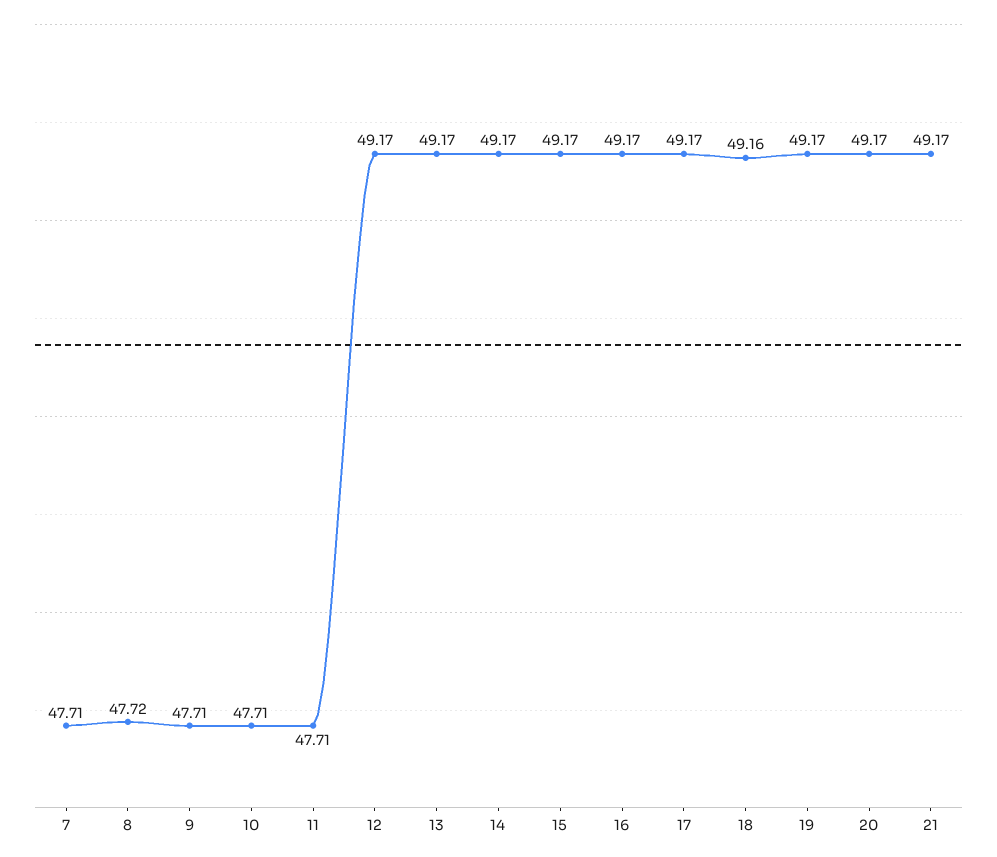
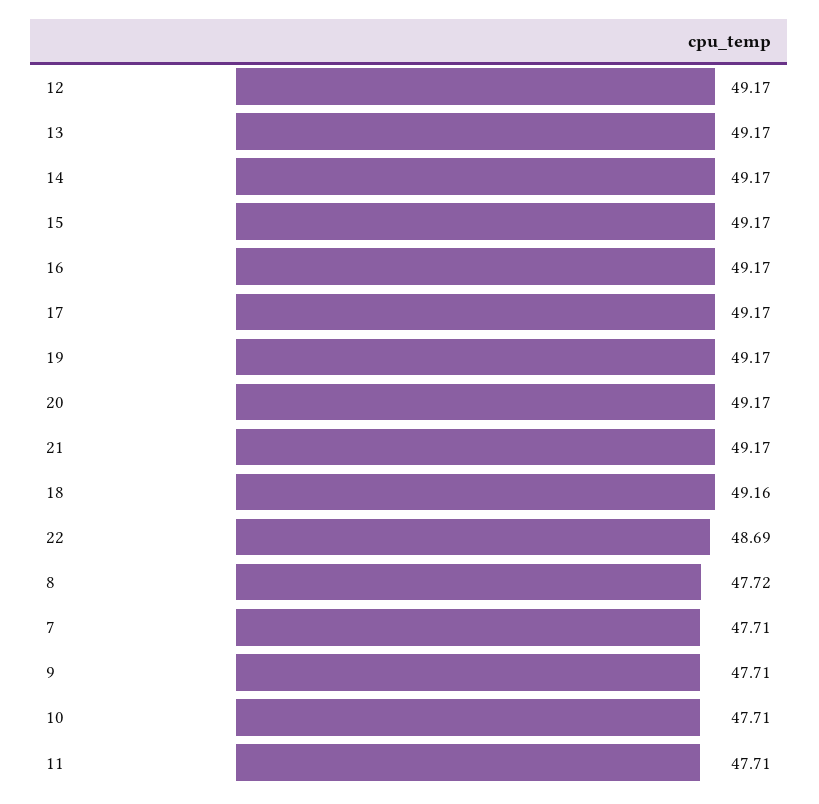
  {
    "7": 47.71,
    "8": 47.72,
    "9": 47.71,
    "10": 47.71,
    "11": 47.71,
    "12": 49.17,
    "13": 49.17,
    "14": 49.17,
    "15": 49.17,
    "16": 49.17,
    "17": 49.17,
    "18": 49.16,
    "19": 49.17,
    "20": 49.17,
-   "21": 49.17
+   "21": 49.17,
+   "22": 48.69
  }

